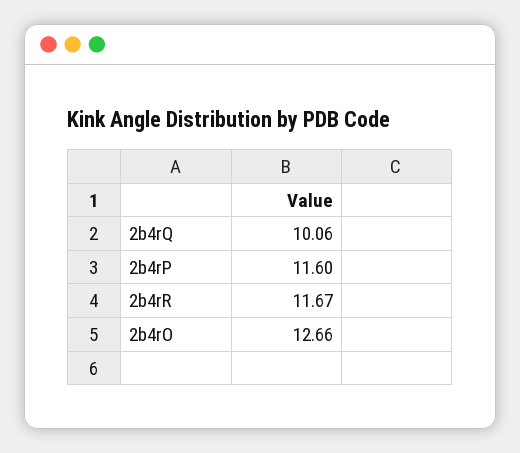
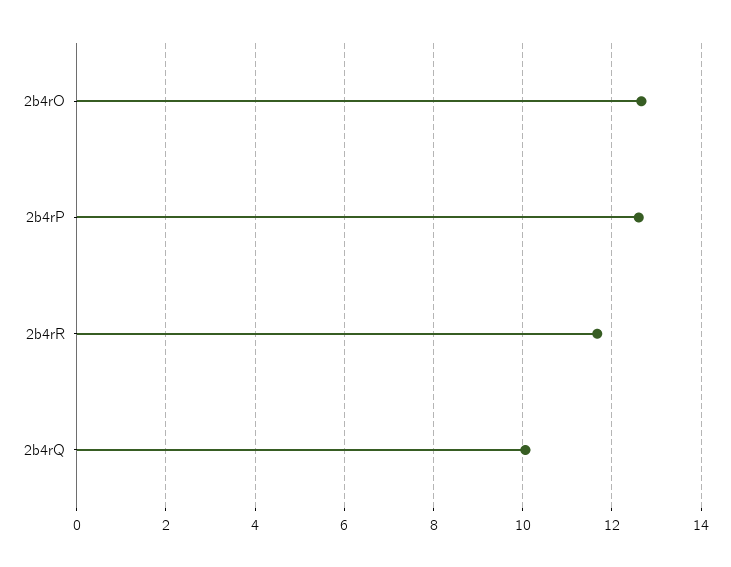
  {
    "2b4rQ": 10.06,
-   "2b4rP": 11.6,
+   "2b4rP": 12.6,
    "2b4rR": 11.67,
    "2b4rO": 12.66
  }

